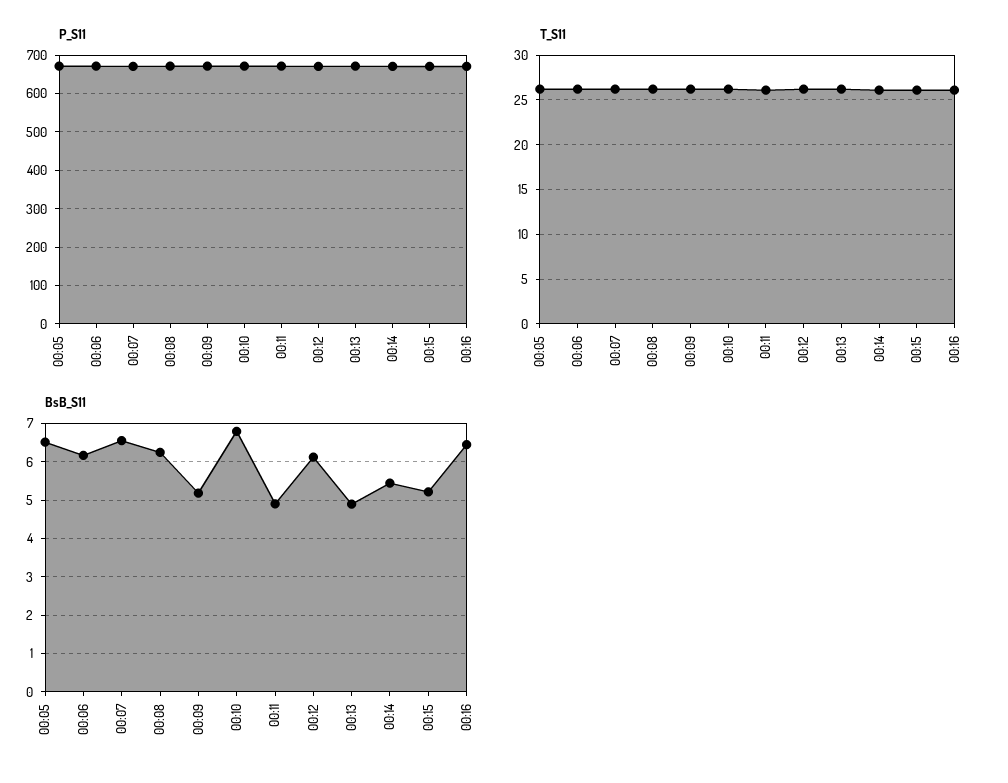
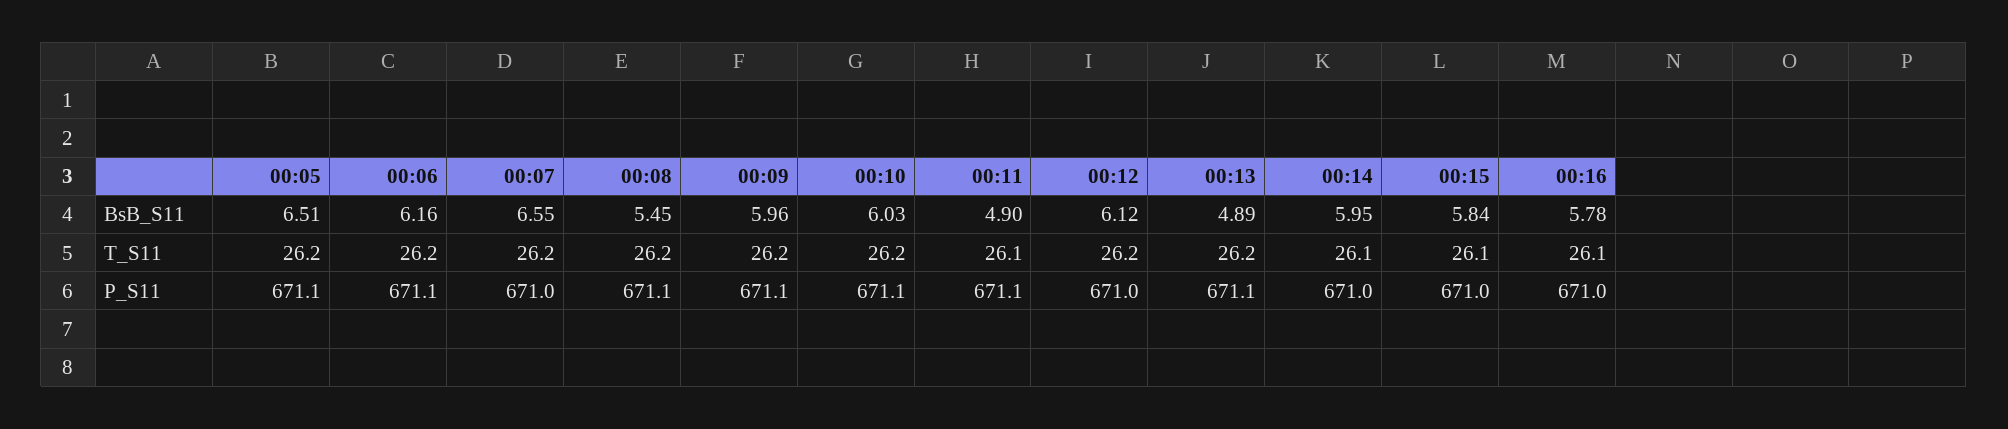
  {
    "P_S11": {
      "00:05": 671.1,
      "00:06": 671.1,
      "00:07": 671,
      "00:08": 671.1,
      "00:09": 671.1,
      "00:10": 671.1,
      "00:11": 671.1,
      "00:12": 671,
      "00:13": 671.1,
      "00:14": 671,
      "00:15": 671,
      "00:16": 671
    },
    "T_S11": {
      "00:05": 26.2,
      "00:06": 26.2,
      "00:07": 26.2,
      "00:08": 26.2,
      "00:09": 26.2,
      "00:10": 26.2,
      "00:11": 26.1,
      "00:12": 26.2,
      "00:13": 26.2,
      "00:14": 26.1,
      "00:15": 26.1,
      "00:16": 26.1
    },
    "BsB_S11": {
      "00:05": 6.51,
      "00:06": 6.16,
      "00:07": 6.55,
-     "00:08": 6.2,
+     "00:08": 5.45,
-     "00:09": 5.2,
+     "00:09": 5.96,
-     "00:10": 6.8,
+     "00:10": 6.03,
      "00:11": 4.9,
      "00:12": 6.12,
      "00:13": 4.89,
-     "00:14": 5.4,
+     "00:14": 5.95,
-     "00:15": 5.2,
+     "00:15": 5.84,
-     "00:16": 6.4
+     "00:16": 5.78
    }
  }

